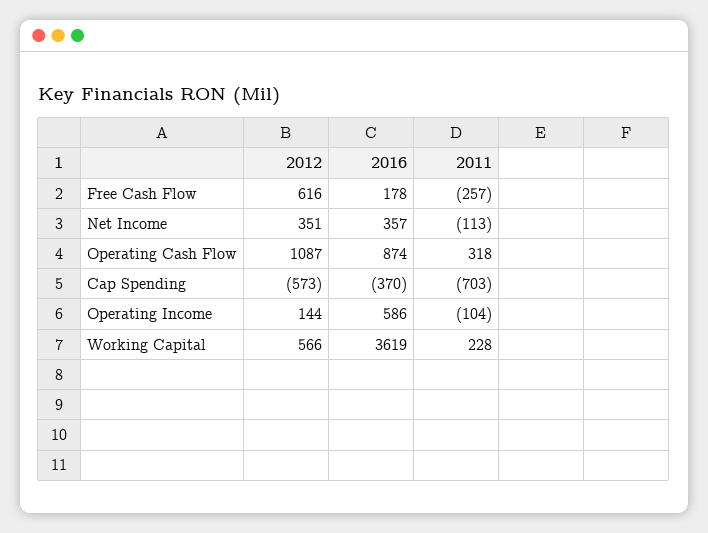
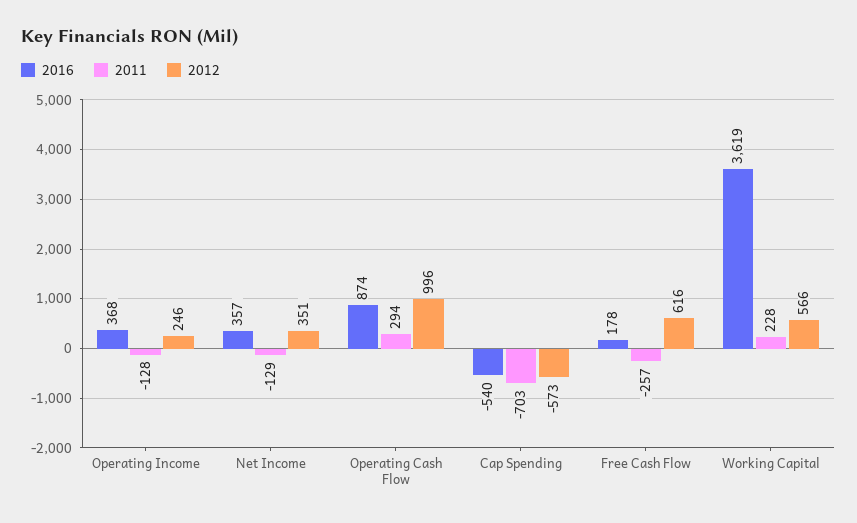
  {
    "2012": {
      "Free Cash Flow": 616,
      "Net Income": 351,
-     "Operating Cash Flow": 1087,
+     "Operating Cash Flow": 996,
      "Cap Spending": -573,
-     "Operating Income": 144,
+     "Operating Income": 246,
      "Working Capital": 566
    },
    "2016": {
      "Free Cash Flow": 178,
      "Net Income": 357,
      "Operating Cash Flow": 874,
-     "Cap Spending": -370,
+     "Cap Spending": -540,
-     "Operating Income": 586,
+     "Operating Income": 368,
      "Working Capital": 3619
    },
    "2011": {
      "Free Cash Flow": -257,
-     "Net Income": -113,
+     "Net Income": -129,
-     "Operating Cash Flow": 318,
+     "Operating Cash Flow": 294,
      "Cap Spending": -703,
-     "Operating Income": -104,
+     "Operating Income": -128,
      "Working Capital": 228
    }
  }

